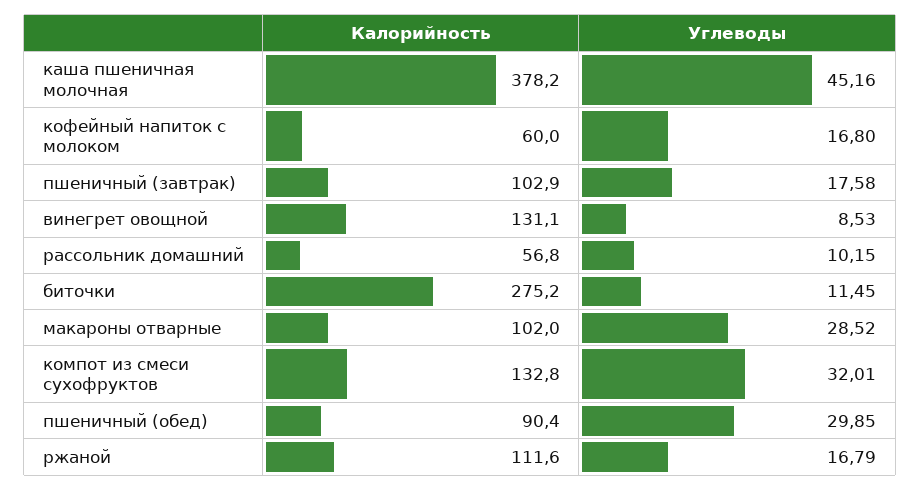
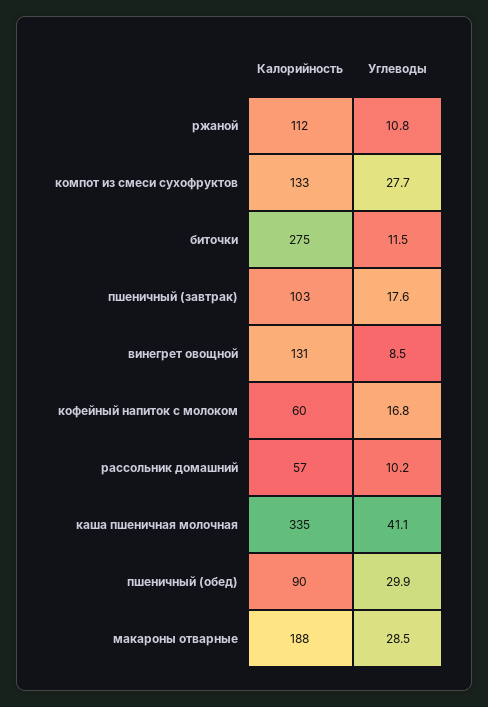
  {
    "Калорийность": {
-     "каша пшеничная молочная": 378.2,
+     "каша пшеничная молочная": 335,
      "кофейный напиток с молоком": 60,
      "пшеничный (завтрак)": 102.9,
      "винегрет овощной": 131.1,
      "рассольник домашний": 56.8,
      "биточки": 275.2,
-     "макароны отварные": 102,
+     "макароны отварные": 188,
      "компот из смеси сухофруктов": 132.8,
      "пшеничный (обед)": 90.4,
      "ржаной": 111.6
    },
    "Углеводы": {
-     "каша пшеничная молочная": 45.16,
+     "каша пшеничная молочная": 41.1,
      "кофейный напиток с молоком": 16.8,
      "пшеничный (завтрак)": 17.58,
      "винегрет овощной": 8.53,
      "рассольник домашний": 10.15,
      "биточки": 11.45,
      "макароны отварные": 28.52,
-     "компот из смеси сухофруктов": 32.01,
+     "компот из смеси сухофруктов": 27.7,
      "пшеничный (обед)": 29.85,
-     "ржаной": 16.79
+     "ржаной": 10.8
    }
  }

